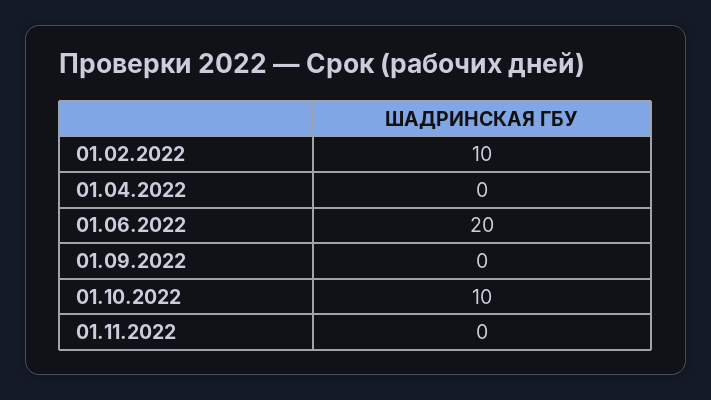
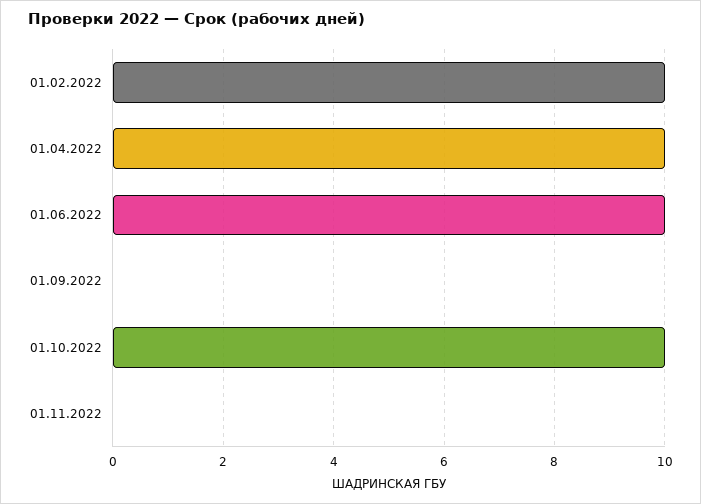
  {
    "01.02.2022": 10,
-   "01.04.2022": 0,
+   "01.04.2022": 10,
-   "01.06.2022": 20,
+   "01.06.2022": 10,
    "01.09.2022": 0,
    "01.10.2022": 10,
    "01.11.2022": 0
  }

